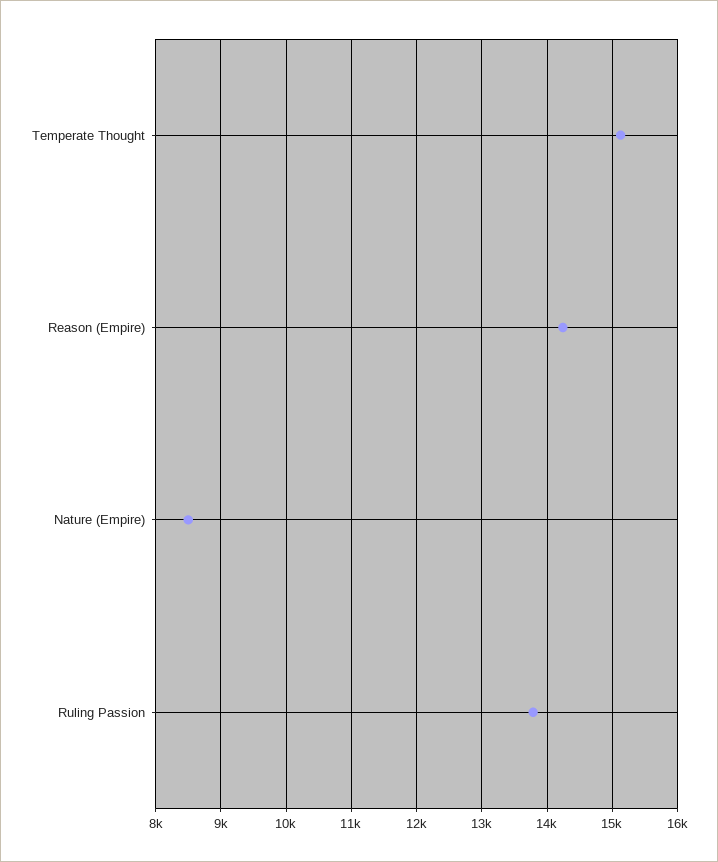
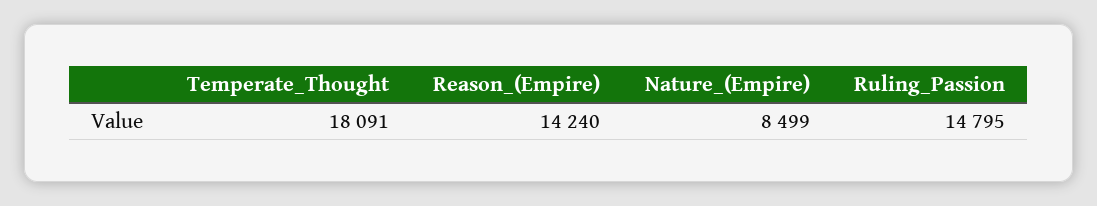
  {
-   "Temperate Thought": 15100,
+   "Temperate Thought": 18091,
    "Reason (Empire)": 14240,
    "Nature (Empire)": 8499,
-   "Ruling Passion": 13800
+   "Ruling Passion": 14795
  }

